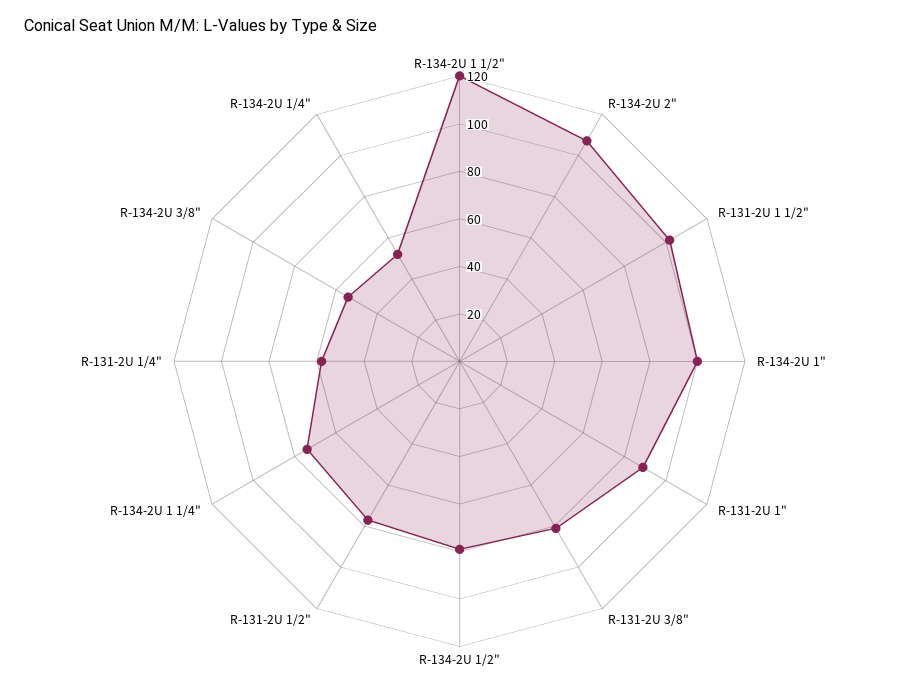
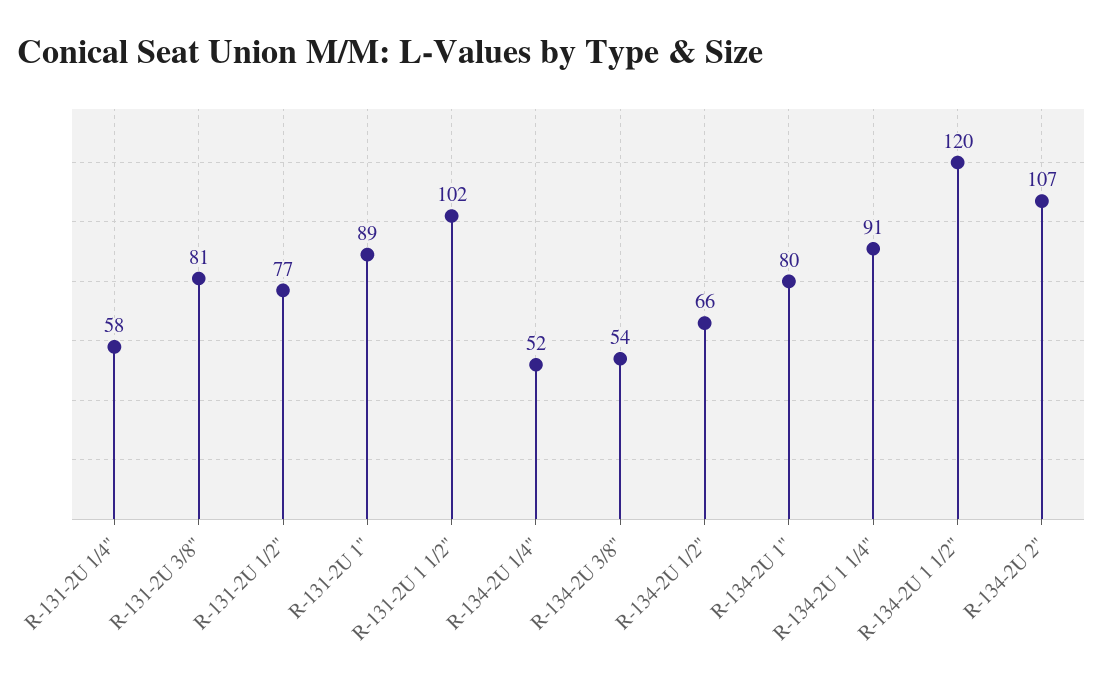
  {
    "R-134-2U 1 1/2\"": 120,
    "R-134-2U 2\"": 107,
    "R-131-2U 1 1/2\"": 102,
-   "R-134-2U 1\"": 100,
+   "R-134-2U 1\"": 80,
    "R-131-2U 1\"": 89,
    "R-131-2U 3/8\"": 81,
-   "R-134-2U 1/2\"": 80,
+   "R-134-2U 1/2\"": 66,
    "R-131-2U 1/2\"": 77,
-   "R-134-2U 1 1/4\"": 75,
+   "R-134-2U 1 1/4\"": 91,
    "R-131-2U 1/4\"": 58,
    "R-134-2U 3/8\"": 54,
    "R-134-2U 1/4\"": 52
  }

